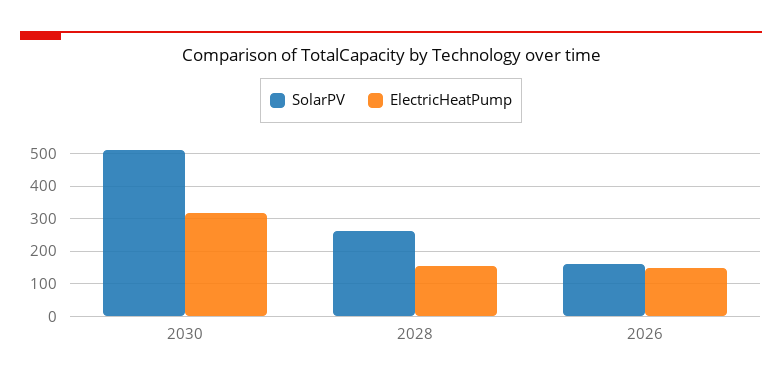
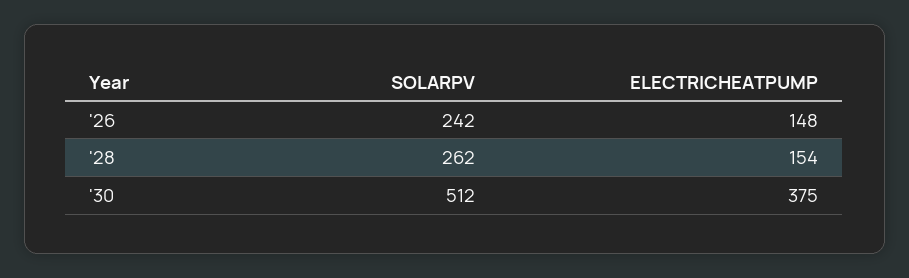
  {
    "SolarPV": {
      "2030": 512,
      "2028": 262,
-     "2026": 160
+     "2026": 242
    },
    "ElectricHeatPump": {
-     "2030": 320,
+     "2030": 375,
      "2028": 154,
      "2026": 148
    }
  }

